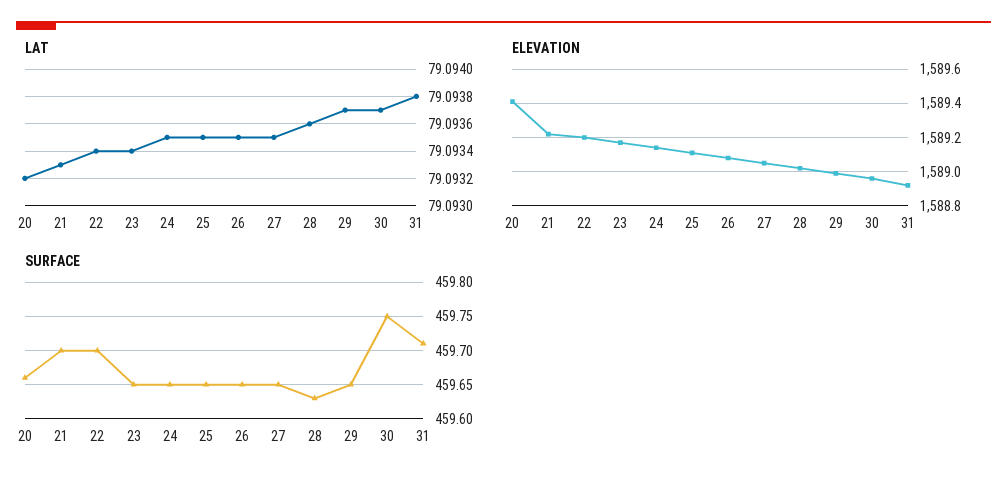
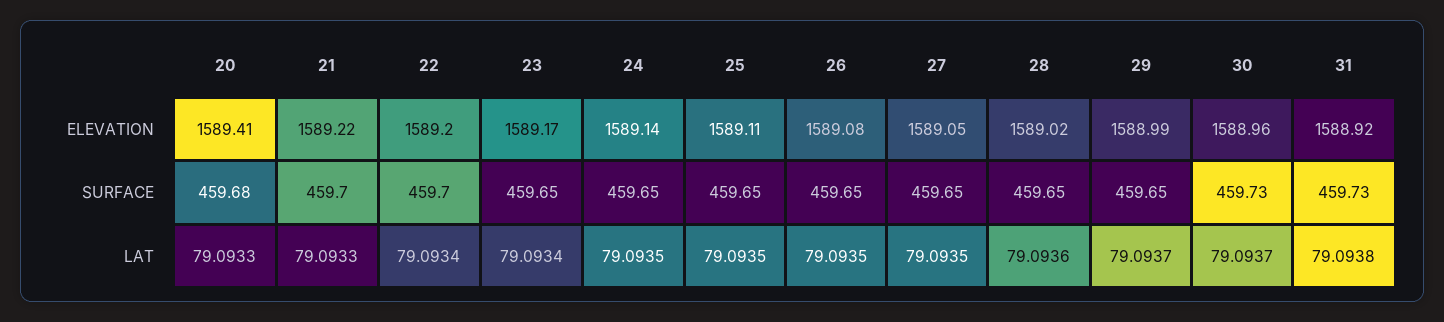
  {
    "LAT": {
-     "20": 79.0932,
+     "20": 79.0933,
      "21": 79.0933,
      "22": 79.0934,
      "23": 79.0934,
      "24": 79.0935,
      "25": 79.0935,
      "26": 79.0935,
      "27": 79.0935,
      "28": 79.0936,
      "29": 79.0937,
      "30": 79.0937,
      "31": 79.0938
    },
    "ELEVATION": {
      "20": 1589.41,
      "21": 1589.22,
      "22": 1589.2,
      "23": 1589.17,
      "24": 1589.14,
      "25": 1589.11,
      "26": 1589.08,
      "27": 1589.05,
      "28": 1589.02,
      "29": 1588.99,
      "30": 1588.96,
      "31": 1588.92
    },
    "SURFACE": {
-     "20": 459.66,
+     "20": 459.68,
      "21": 459.7,
      "22": 459.7,
      "23": 459.65,
      "24": 459.65,
      "25": 459.65,
      "26": 459.65,
      "27": 459.65,
-     "28": 459.63,
+     "28": 459.65,
      "29": 459.65,
-     "30": 459.75,
+     "30": 459.73,
-     "31": 459.71
+     "31": 459.73
    }
  }

